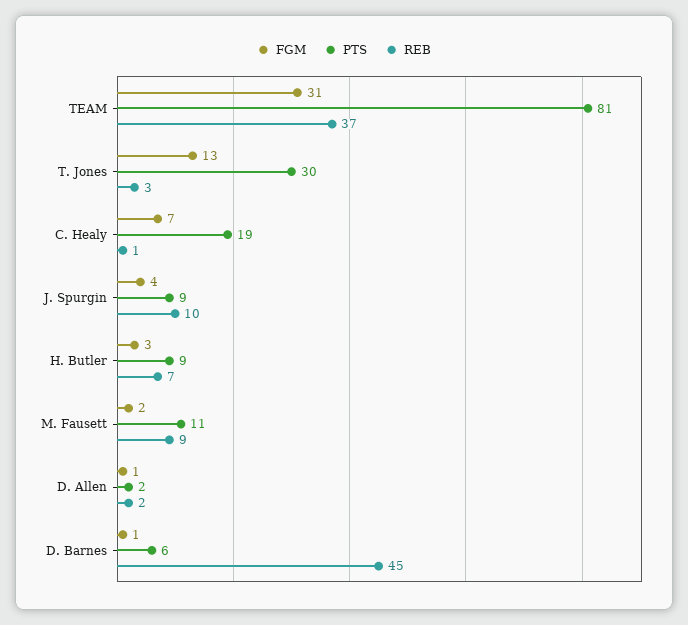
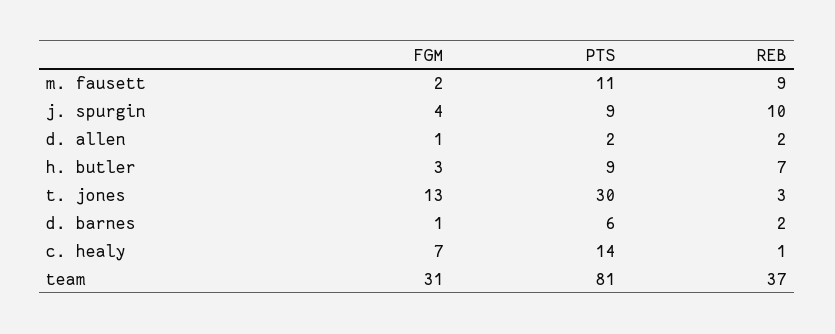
  {
    "FGM": {
      "TEAM": 31,
      "T. Jones": 13,
      "C. Healy": 7,
      "J. Spurgin": 4,
      "H. Butler": 3,
      "M. Fausett": 2,
      "D. Allen": 1,
      "D. Barnes": 1
    },
    "PTS": {
      "TEAM": 81,
      "T. Jones": 30,
-     "C. Healy": 19,
+     "C. Healy": 14,
      "J. Spurgin": 9,
      "H. Butler": 9,
      "M. Fausett": 11,
      "D. Allen": 2,
      "D. Barnes": 6
    },
    "REB": {
      "TEAM": 37,
      "T. Jones": 3,
      "C. Healy": 1,
      "J. Spurgin": 10,
      "H. Butler": 7,
      "M. Fausett": 9,
      "D. Allen": 2,
-     "D. Barnes": 45
+     "D. Barnes": 2
    }
  }

